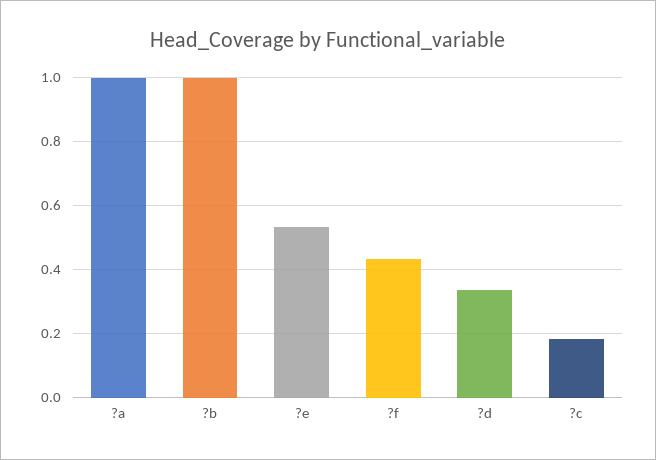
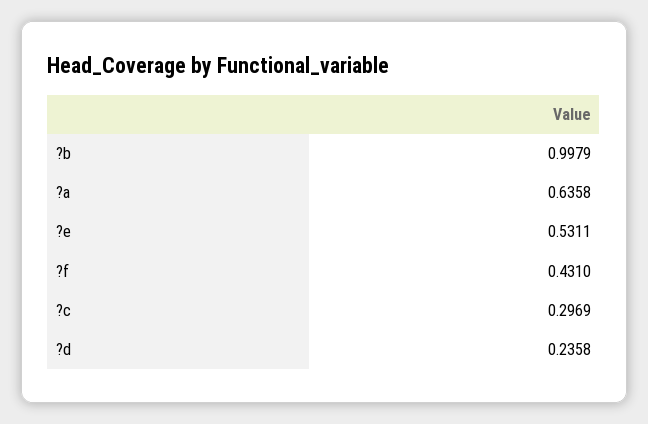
  {
-   "?a": 1,
+   "?a": 0.6358,
    "?b": 0.9979,
    "?e": 0.5311,
    "?f": 0.431,
-   "?d": 0.34,
+   "?d": 0.2358,
-   "?c": 0.18
+   "?c": 0.2969
  }

